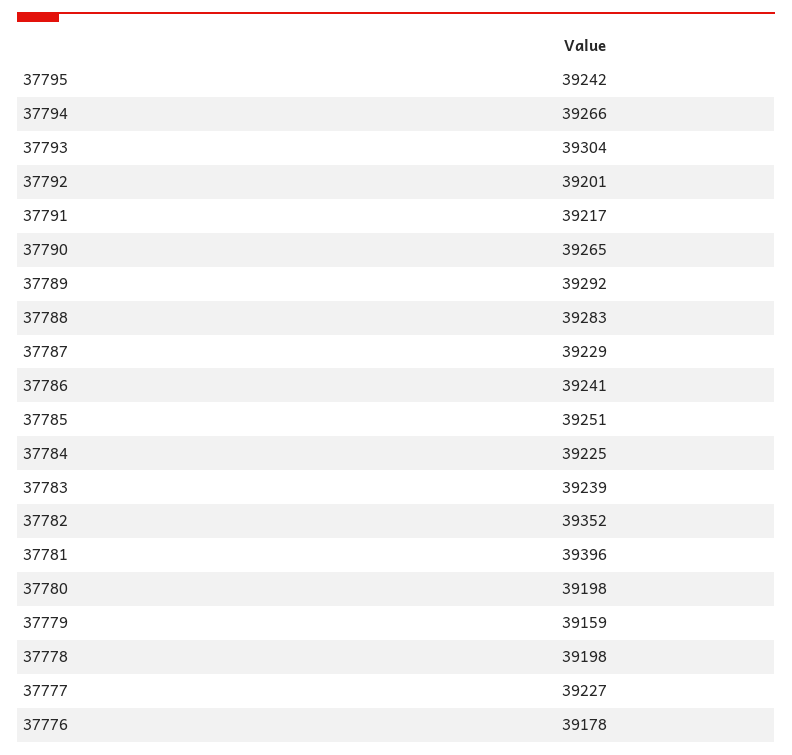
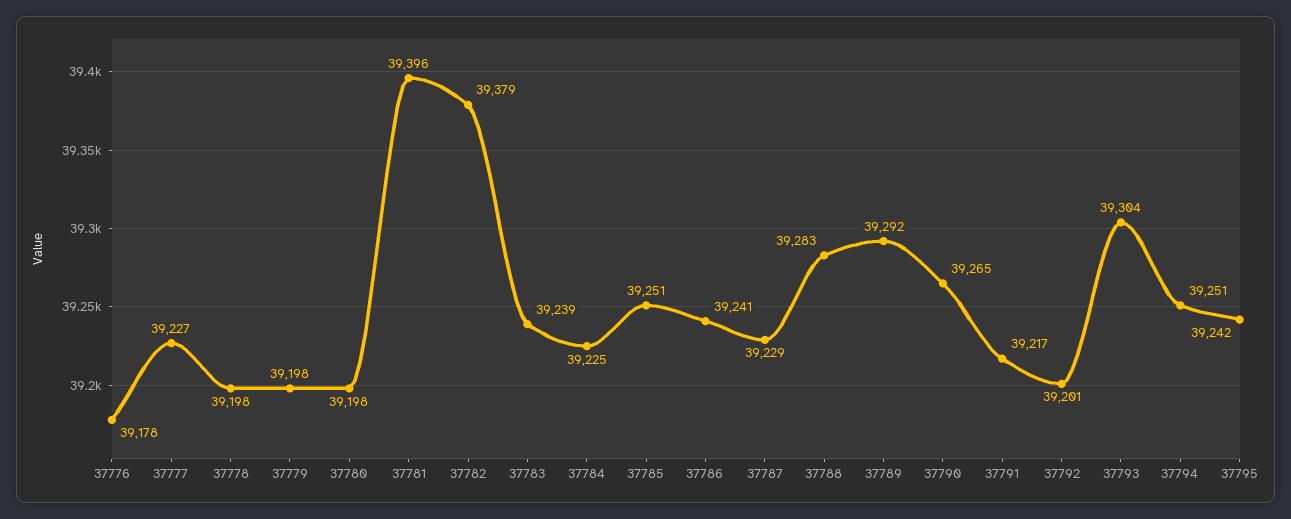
  {
    "37795": 39242,
-   "37794": 39266,
+   "37794": 39251,
    "37793": 39304,
    "37792": 39201,
    "37791": 39217,
    "37790": 39265,
    "37789": 39292,
    "37788": 39283,
    "37787": 39229,
    "37786": 39241,
    "37785": 39251,
    "37784": 39225,
    "37783": 39239,
-   "37782": 39352,
+   "37782": 39379,
    "37781": 39396,
    "37780": 39198,
-   "37779": 39159,
+   "37779": 39198,
    "37778": 39198,
    "37777": 39227,
    "37776": 39178
  }

